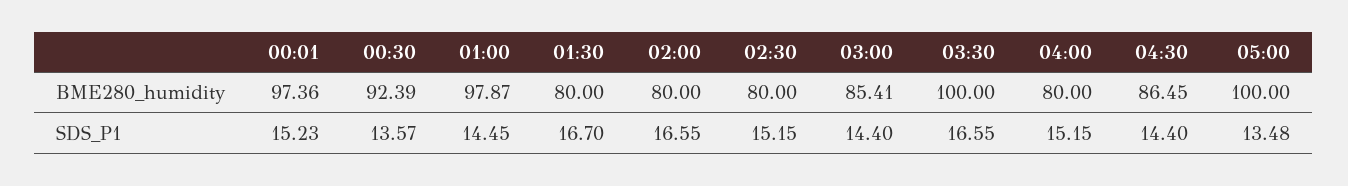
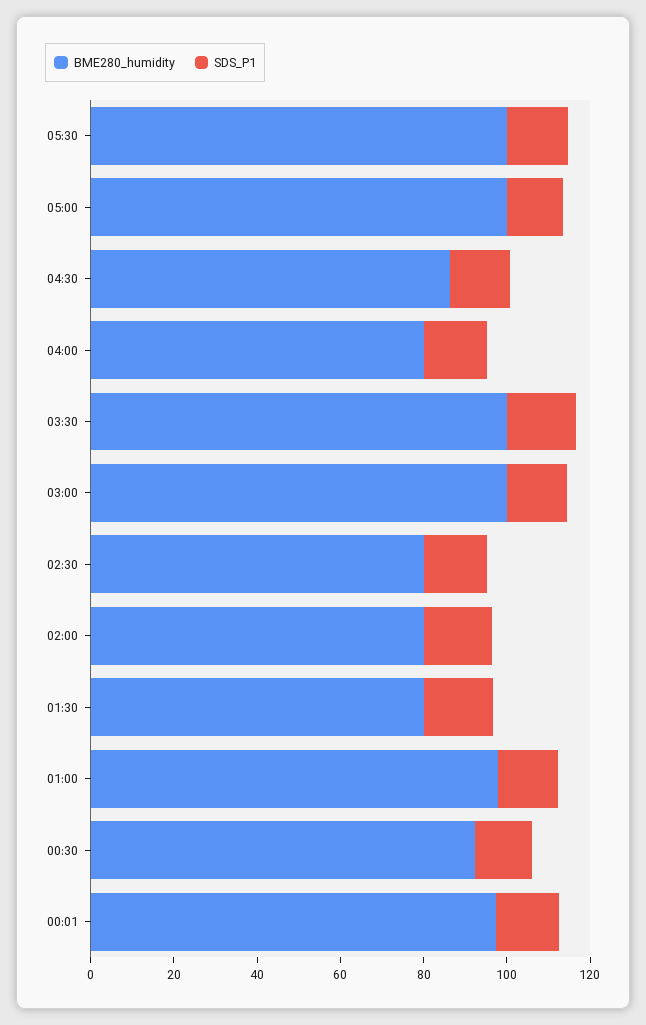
  {
    "BME280_humidity": {
      "00:01": 97.36,
      "00:30": 92.39,
      "01:00": 97.87,
      "01:30": 80,
      "02:00": 80,
      "02:30": 80,
-     "03:00": 85.41,
+     "03:00": 100,
      "03:30": 100,
      "04:00": 80,
      "04:30": 86.45,
-     "05:00": 100
+     "05:00": 100,
+     "05:30": 100
    },
    "SDS_P1": {
      "00:01": 15.23,
      "00:30": 13.57,
      "01:00": 14.45,
      "01:30": 16.7,
      "02:00": 16.55,
      "02:30": 15.15,
      "03:00": 14.4,
      "03:30": 16.55,
      "04:00": 15.15,
      "04:30": 14.4,
-     "05:00": 13.48
+     "05:00": 13.48,
+     "05:30": 15
    }
  }

